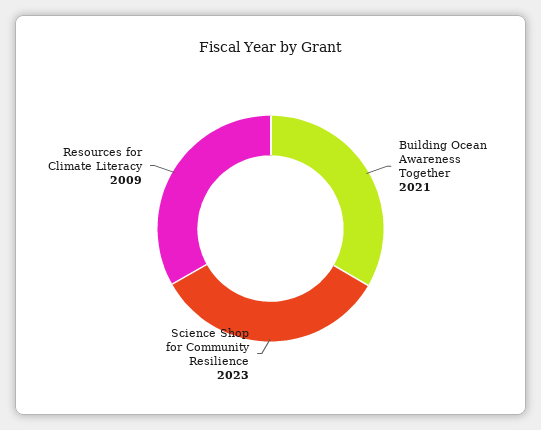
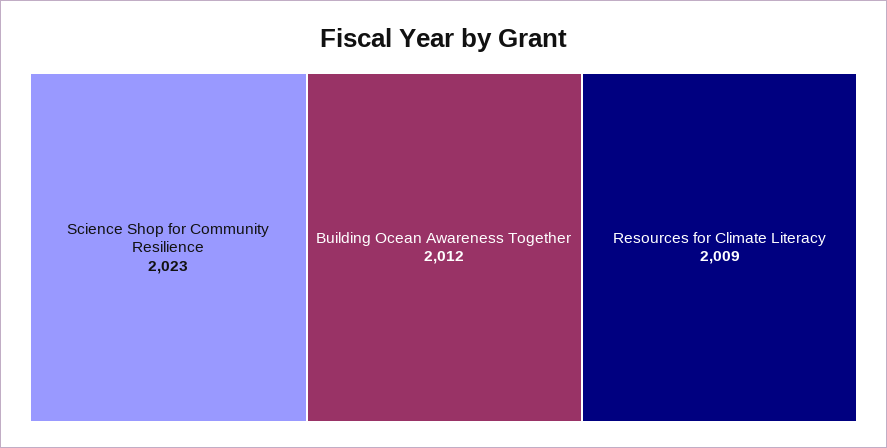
  {
-   "Building Ocean Awareness Together": 2021,
+   "Building Ocean Awareness Together": 2012,
    "Science Shop for Community Resilience": 2023,
    "Resources for Climate Literacy": 2009
  }

